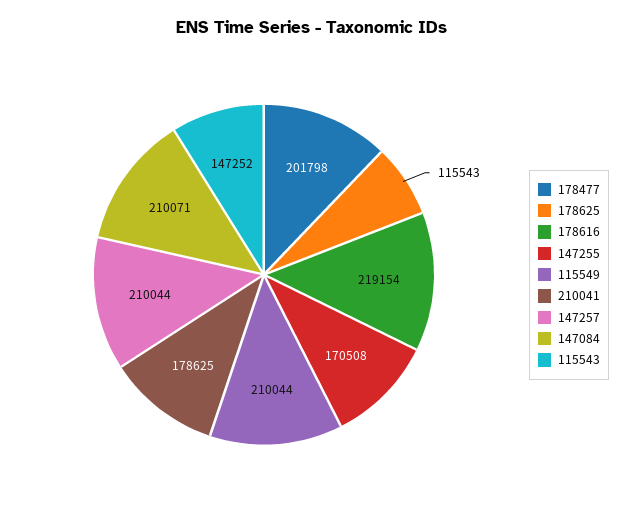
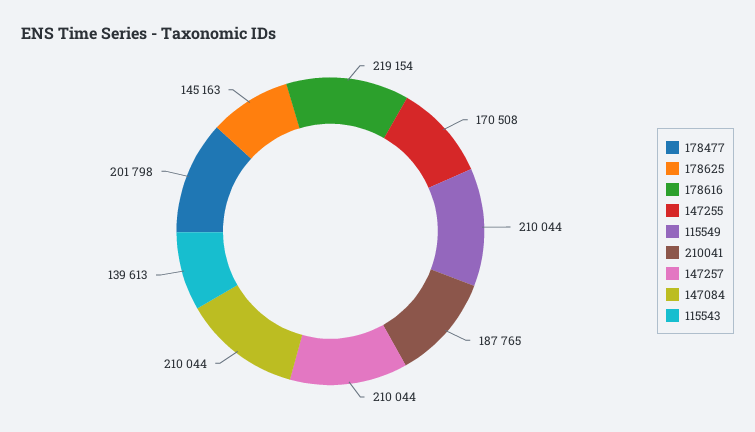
  {
    "178477": 201798,
-   "178625": 115543,
+   "178625": 145163,
    "178616": 219154,
    "147255": 170508,
    "115549": 210044,
-   "210041": 178625,
+   "210041": 187765,
    "147257": 210044,
-   "147084": 210071,
+   "147084": 210044,
-   "115543": 147252
+   "115543": 139613
  }

